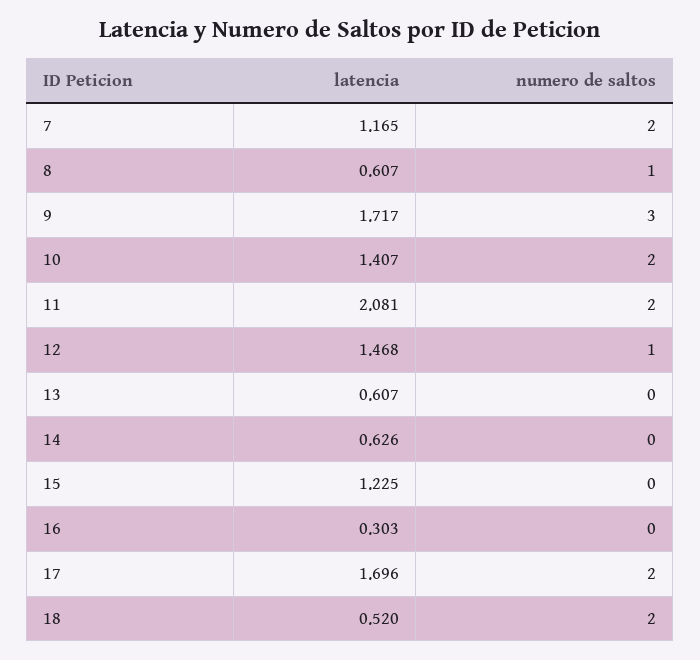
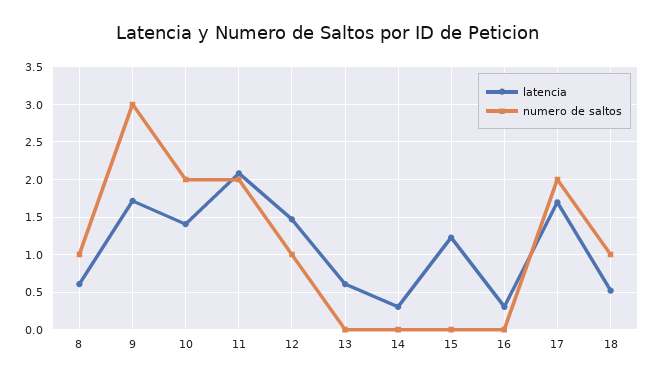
  {
    "latencia": {
-     "7": 1.165,
      "8": 0.607,
      "9": 1.717,
      "10": 1.407,
      "11": 2.081,
      "12": 1.468,
      "13": 0.607,
-     "14": 0.626,
+     "14": 0.3,
      "15": 1.225,
      "16": 0.303,
      "17": 1.696,
      "18": 0.52
    },
    "numero de saltos": {
-     "7": 2,
      "8": 1,
      "9": 3,
      "10": 2,
      "11": 2,
      "12": 1,
      "13": 0,
      "14": 0,
      "15": 0,
      "16": 0,
      "17": 2,
-     "18": 2
+     "18": 1
    }
  }

